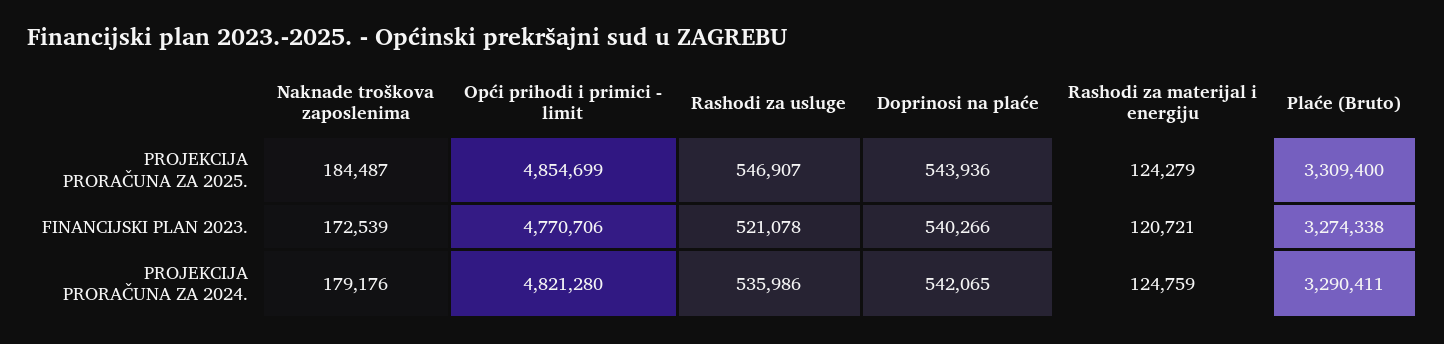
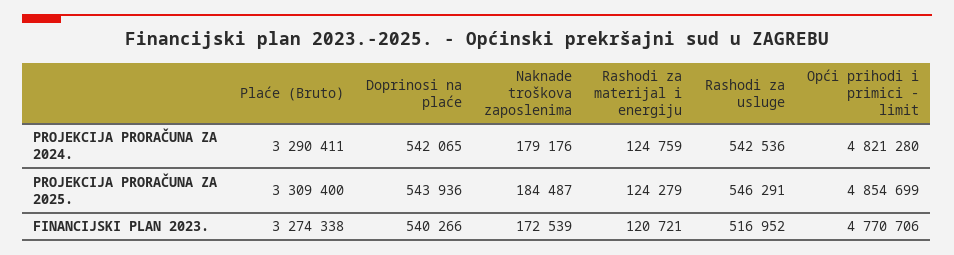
  {
    "Naknade troškova zaposlenima": {
      "PROJEKCIJA PRORAČUNA ZA 2025.": 184487,
      "FINANCIJSKI PLAN 2023.": 172539,
      "PROJEKCIJA PRORAČUNA ZA 2024.": 179176
    },
    "Opći prihodi i primici - limit": {
      "PROJEKCIJA PRORAČUNA ZA 2025.": 4854699,
      "FINANCIJSKI PLAN 2023.": 4770706,
      "PROJEKCIJA PRORAČUNA ZA 2024.": 4821280
    },
    "Rashodi za usluge": {
-     "PROJEKCIJA PRORAČUNA ZA 2025.": 546907,
+     "PROJEKCIJA PRORAČUNA ZA 2025.": 546291,
-     "FINANCIJSKI PLAN 2023.": 521078,
+     "FINANCIJSKI PLAN 2023.": 516952,
-     "PROJEKCIJA PRORAČUNA ZA 2024.": 535986
+     "PROJEKCIJA PRORAČUNA ZA 2024.": 542536
    },
    "Doprinosi na plaće": {
      "PROJEKCIJA PRORAČUNA ZA 2025.": 543936,
      "FINANCIJSKI PLAN 2023.": 540266,
      "PROJEKCIJA PRORAČUNA ZA 2024.": 542065
    },
    "Rashodi za materijal i energiju": {
      "PROJEKCIJA PRORAČUNA ZA 2025.": 124279,
      "FINANCIJSKI PLAN 2023.": 120721,
      "PROJEKCIJA PRORAČUNA ZA 2024.": 124759
    },
    "Plaće (Bruto)": {
      "PROJEKCIJA PRORAČUNA ZA 2025.": 3309400,
      "FINANCIJSKI PLAN 2023.": 3274338,
      "PROJEKCIJA PRORAČUNA ZA 2024.": 3290411
    }
  }

